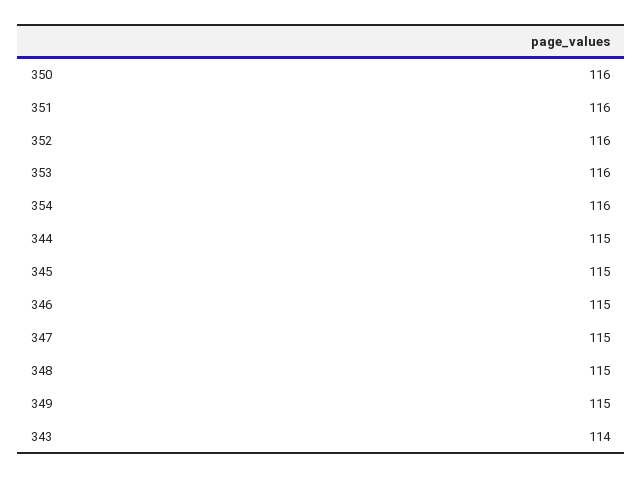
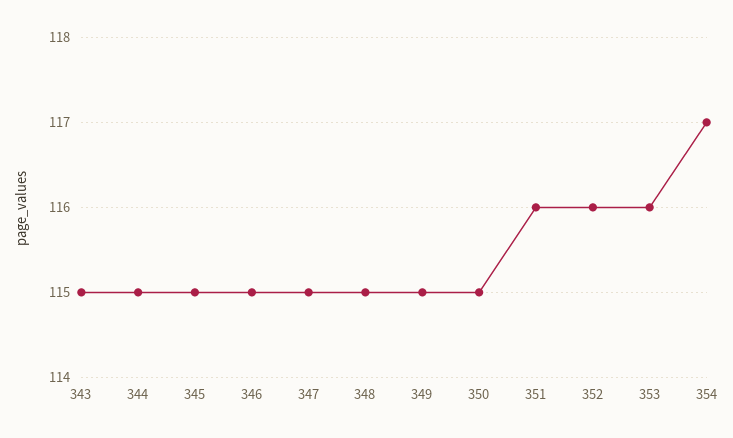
  {
-   "350": 116,
+   "350": 115,
    "351": 116,
    "352": 116,
    "353": 116,
-   "354": 116,
+   "354": 117,
    "344": 115,
    "345": 115,
    "346": 115,
    "347": 115,
    "348": 115,
    "349": 115,
-   "343": 114
+   "343": 115
  }

